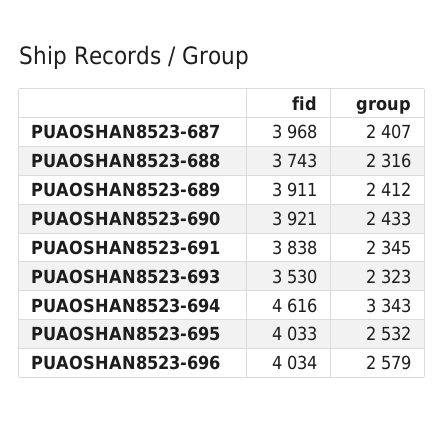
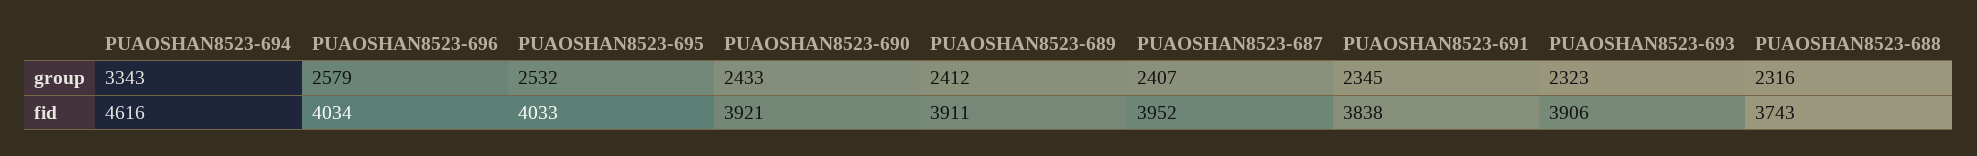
  {
    "fid": {
-     "PUAOSHAN8523-687": 3968,
+     "PUAOSHAN8523-687": 3952,
      "PUAOSHAN8523-688": 3743,
      "PUAOSHAN8523-689": 3911,
      "PUAOSHAN8523-690": 3921,
      "PUAOSHAN8523-691": 3838,
-     "PUAOSHAN8523-693": 3530,
+     "PUAOSHAN8523-693": 3906,
      "PUAOSHAN8523-694": 4616,
      "PUAOSHAN8523-695": 4033,
      "PUAOSHAN8523-696": 4034
    },
    "group": {
      "PUAOSHAN8523-687": 2407,
      "PUAOSHAN8523-688": 2316,
      "PUAOSHAN8523-689": 2412,
      "PUAOSHAN8523-690": 2433,
      "PUAOSHAN8523-691": 2345,
      "PUAOSHAN8523-693": 2323,
      "PUAOSHAN8523-694": 3343,
      "PUAOSHAN8523-695": 2532,
      "PUAOSHAN8523-696": 2579
    }
  }

